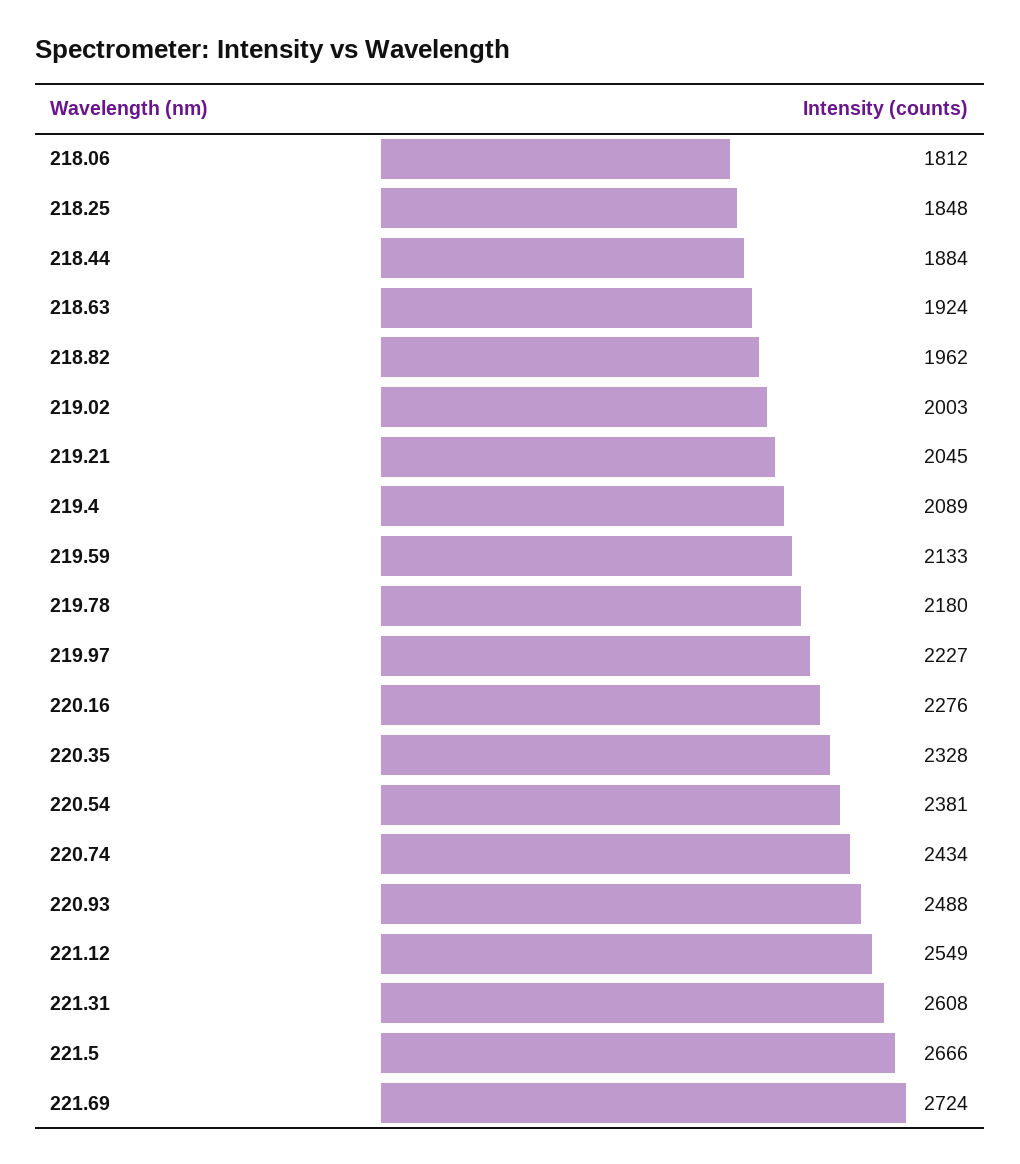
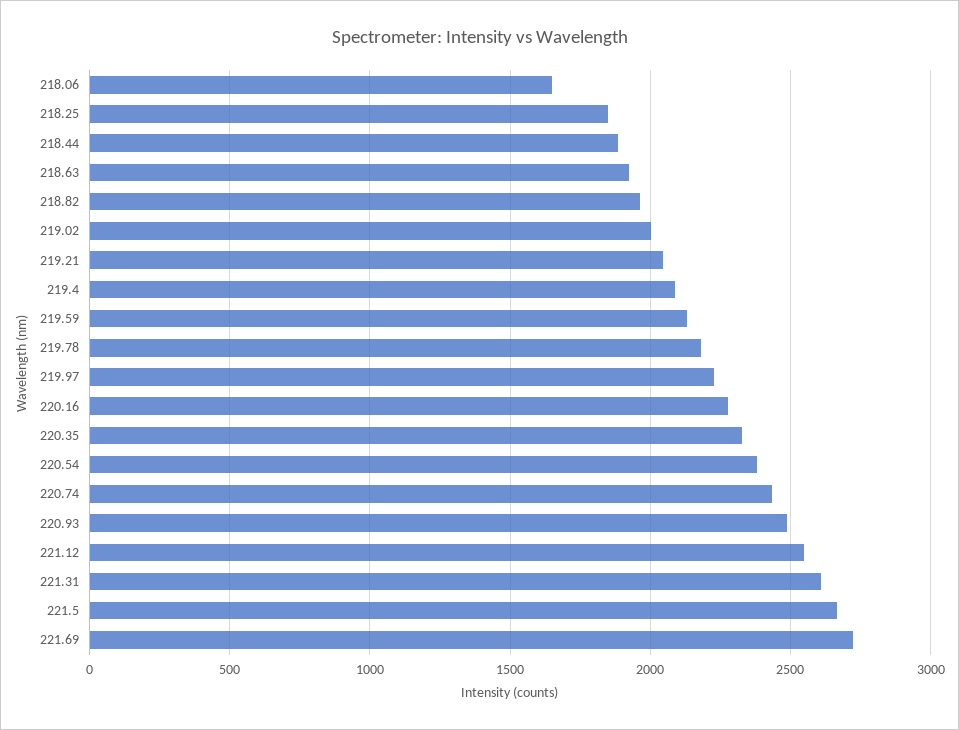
  {
-   "218.06": 1812,
+   "218.06": 1650,
    "218.25": 1848,
    "218.44": 1884,
    "218.63": 1924,
    "218.82": 1962,
    "219.02": 2003,
    "219.21": 2045,
    "219.4": 2089,
    "219.59": 2133,
    "219.78": 2180,
    "219.97": 2227,
    "220.16": 2276,
    "220.35": 2328,
    "220.54": 2381,
    "220.74": 2434,
    "220.93": 2488,
    "221.12": 2549,
    "221.31": 2608,
    "221.5": 2666,
    "221.69": 2724
  }

